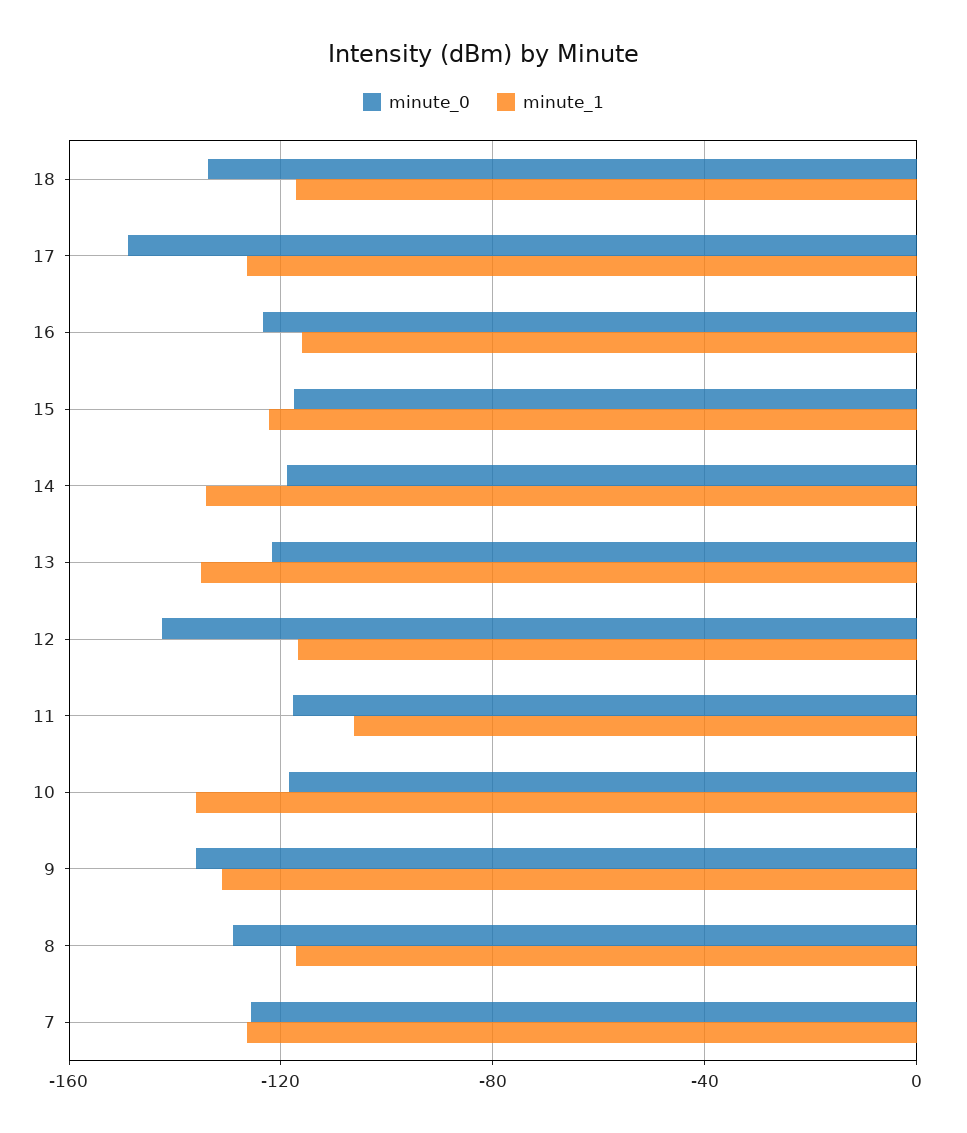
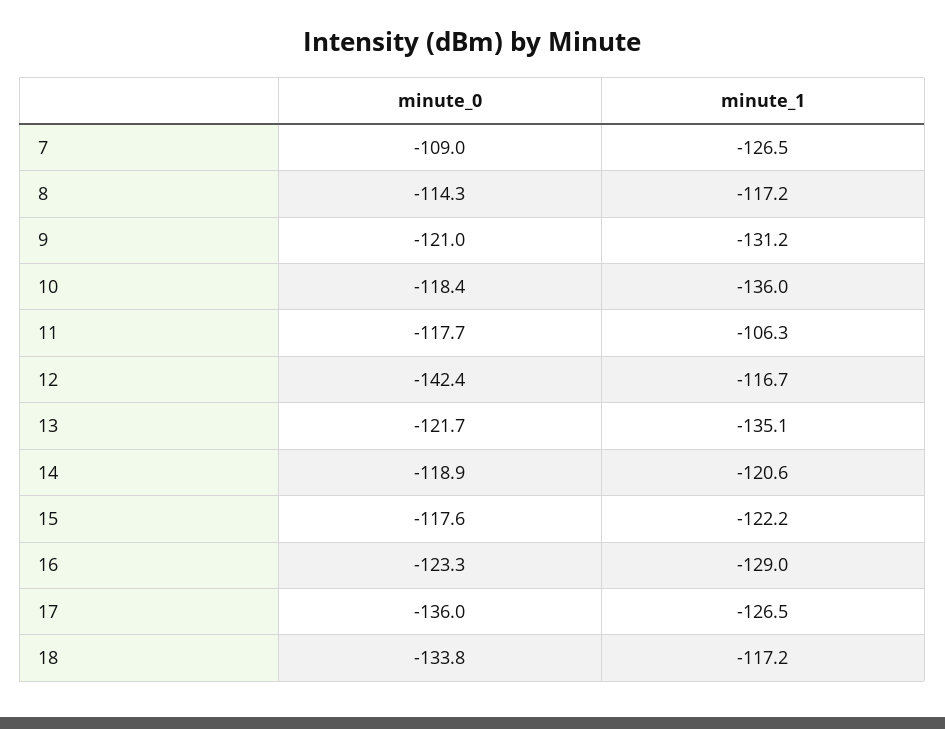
  {
    "minute_0": {
      "18": -133.8,
-     "17": -150,
+     "17": -136,
      "16": -123.3,
      "15": -117.6,
      "14": -118.9,
      "13": -121.7,
      "12": -142.4,
      "11": -117.7,
      "10": -118.4,
-     "9": -135,
+     "9": -121,
-     "8": -130,
+     "8": -114.3,
-     "7": -125
+     "7": -109
    },
    "minute_1": {
      "18": -117.2,
      "17": -126.5,
-     "16": -115,
+     "16": -129,
      "15": -122.2,
-     "14": -135,
+     "14": -120.6,
      "13": -135.1,
      "12": -116.7,
      "11": -106.3,
      "10": -136,
      "9": -131.2,
      "8": -117.2,
      "7": -126.5
    }
  }

